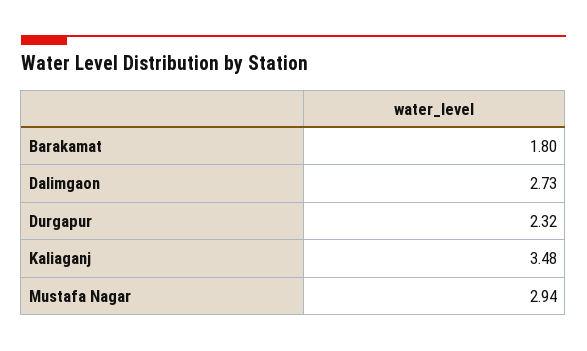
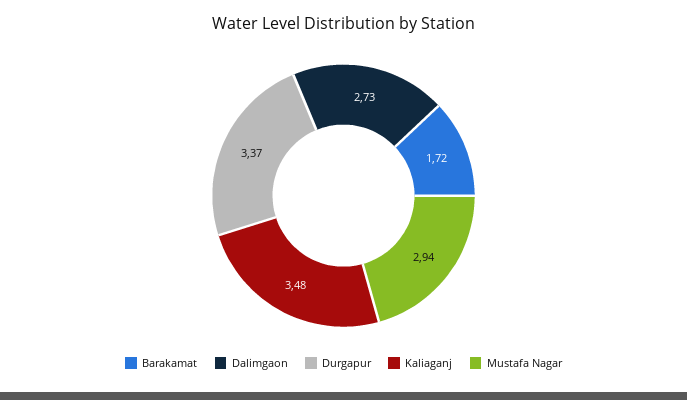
  {
-   "Barakamat": 1.8,
+   "Barakamat": 1.72,
    "Dalimgaon": 2.73,
-   "Durgapur": 2.32,
+   "Durgapur": 3.37,
    "Kaliaganj": 3.48,
    "Mustafa Nagar": 2.94
  }

